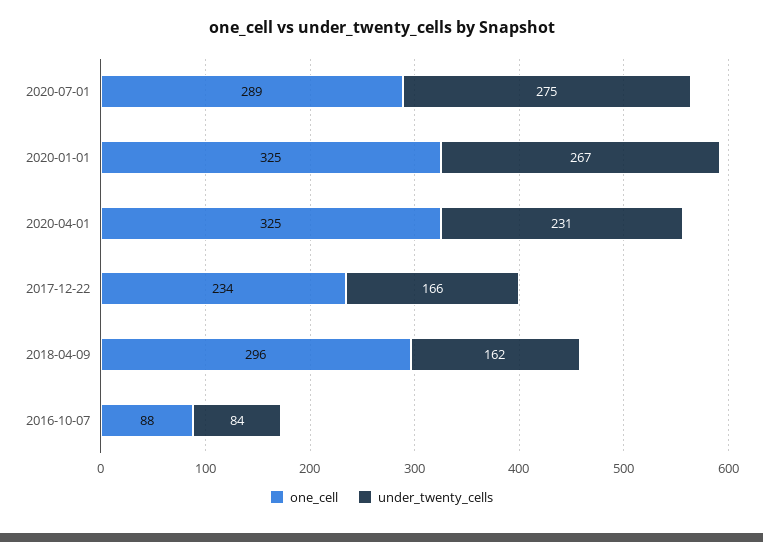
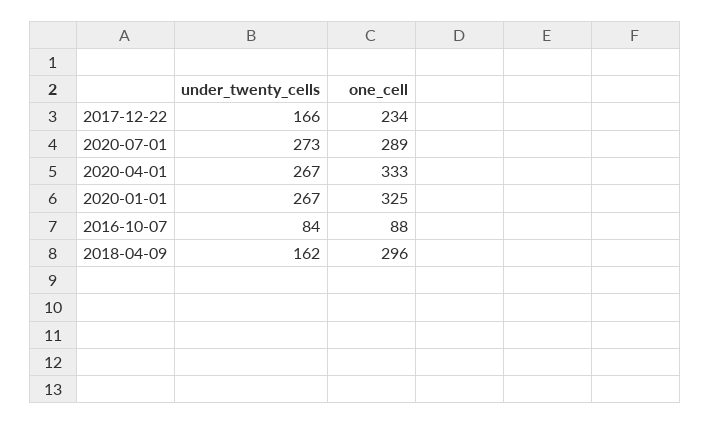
  {
    "one_cell": {
      "2020-07-01": 289,
      "2020-01-01": 325,
-     "2020-04-01": 325,
+     "2020-04-01": 333,
      "2017-12-22": 234,
      "2018-04-09": 296,
      "2016-10-07": 88
    },
    "under_twenty_cells": {
-     "2020-07-01": 275,
+     "2020-07-01": 273,
      "2020-01-01": 267,
-     "2020-04-01": 231,
+     "2020-04-01": 267,
      "2017-12-22": 166,
      "2018-04-09": 162,
      "2016-10-07": 84
    }
  }

